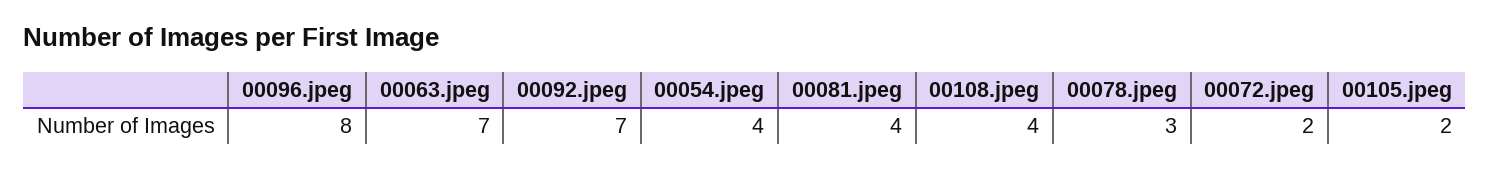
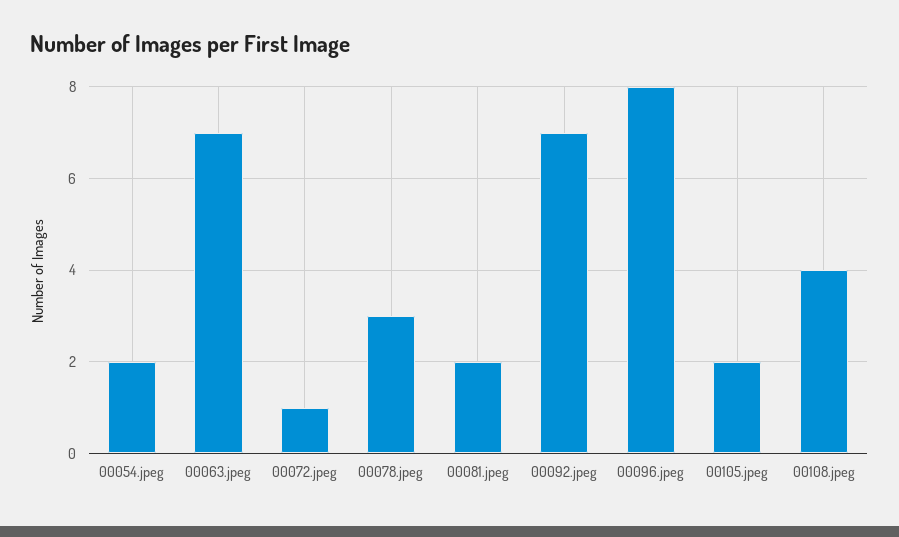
  {
    "00096.jpeg": 8,
    "00063.jpeg": 7,
    "00092.jpeg": 7,
-   "00054.jpeg": 4,
+   "00054.jpeg": 2,
-   "00081.jpeg": 4,
+   "00081.jpeg": 2,
    "00108.jpeg": 4,
    "00078.jpeg": 3,
-   "00072.jpeg": 2,
+   "00072.jpeg": 1,
    "00105.jpeg": 2
  }

